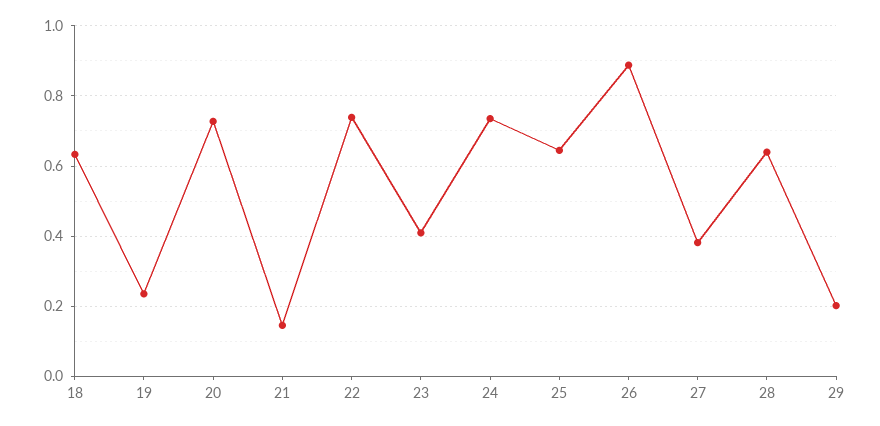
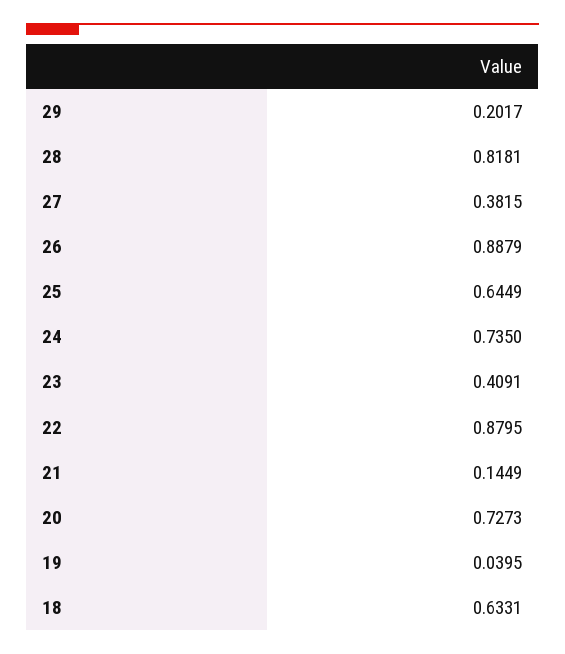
  {
    "18": 0.6331,
-   "19": 0.24,
+   "19": 0.0395,
    "20": 0.7273,
    "21": 0.1449,
-   "22": 0.74,
+   "22": 0.8795,
    "23": 0.4091,
    "24": 0.735,
    "25": 0.6449,
    "26": 0.8879,
    "27": 0.3815,
-   "28": 0.64,
+   "28": 0.8181,
    "29": 0.2017
  }

